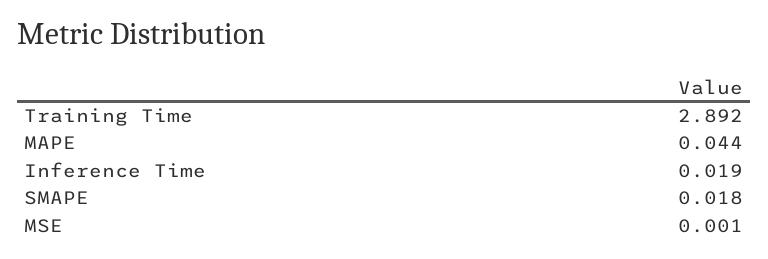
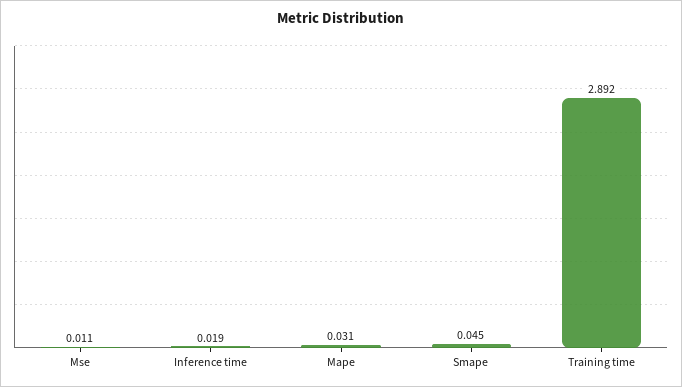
  {
    "Training Time": 2.892,
-   "MAPE": 0.044,
+   "MAPE": 0.031,
    "Inference Time": 0.019,
-   "SMAPE": 0.018,
+   "SMAPE": 0.045,
-   "MSE": 0.001
+   "MSE": 0.011
  }

